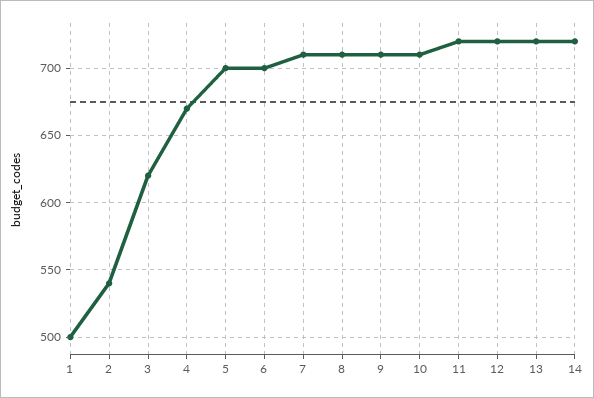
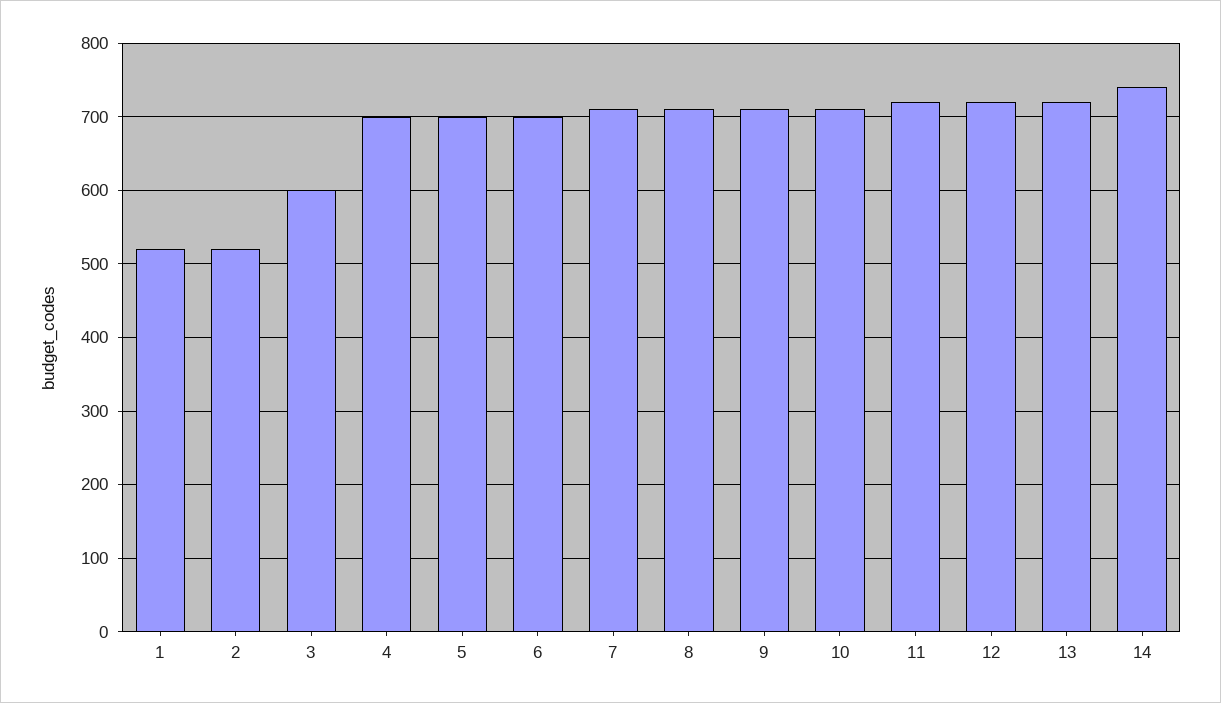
  {
-   "1": 500,
+   "1": 520,
-   "2": 540,
+   "2": 520,
-   "3": 620,
+   "3": 600,
-   "4": 670,
+   "4": 700,
    "5": 700,
    "6": 700,
    "7": 710,
    "8": 710,
    "9": 710,
    "10": 710,
    "11": 720,
    "12": 720,
    "13": 720,
-   "14": 720
+   "14": 740
  }

